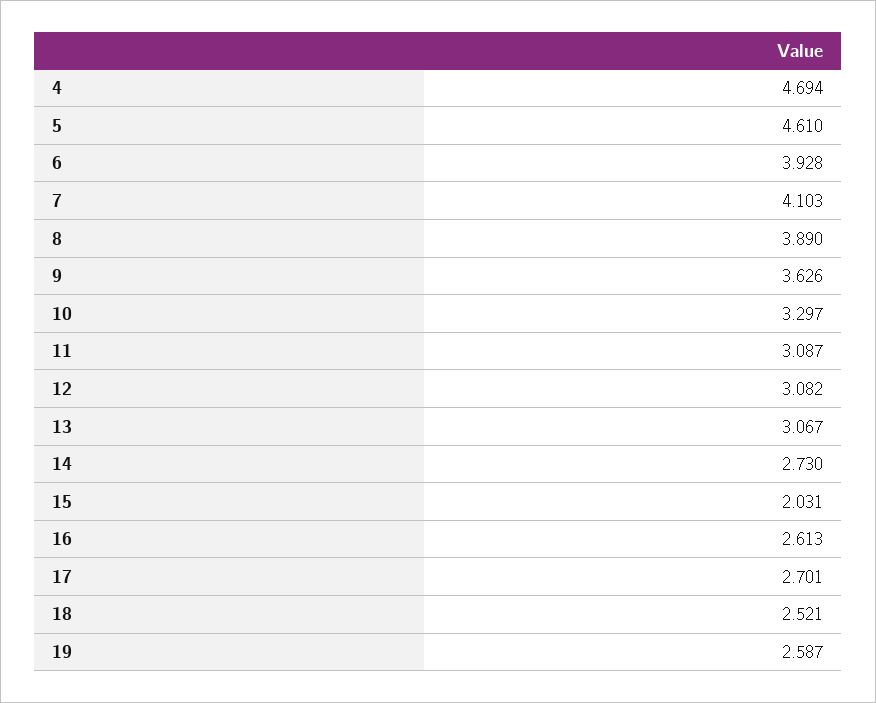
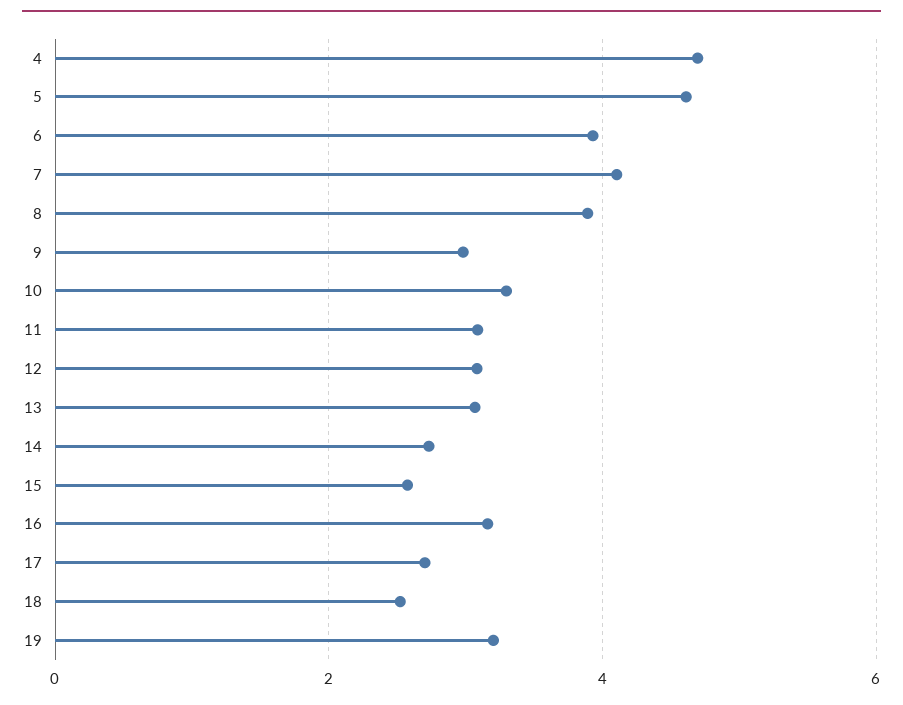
  {
    "4": 4.694,
    "5": 4.61,
    "6": 3.928,
    "7": 4.103,
    "8": 3.89,
-   "9": 3.626,
+   "9": 3,
    "10": 3.297,
    "11": 3.087,
    "12": 3.082,
    "13": 3.067,
    "14": 2.73,
-   "15": 2.031,
+   "15": 2.6,
-   "16": 2.613,
+   "16": 3.2,
    "17": 2.701,
    "18": 2.521,
-   "19": 2.587
+   "19": 3.2
  }

